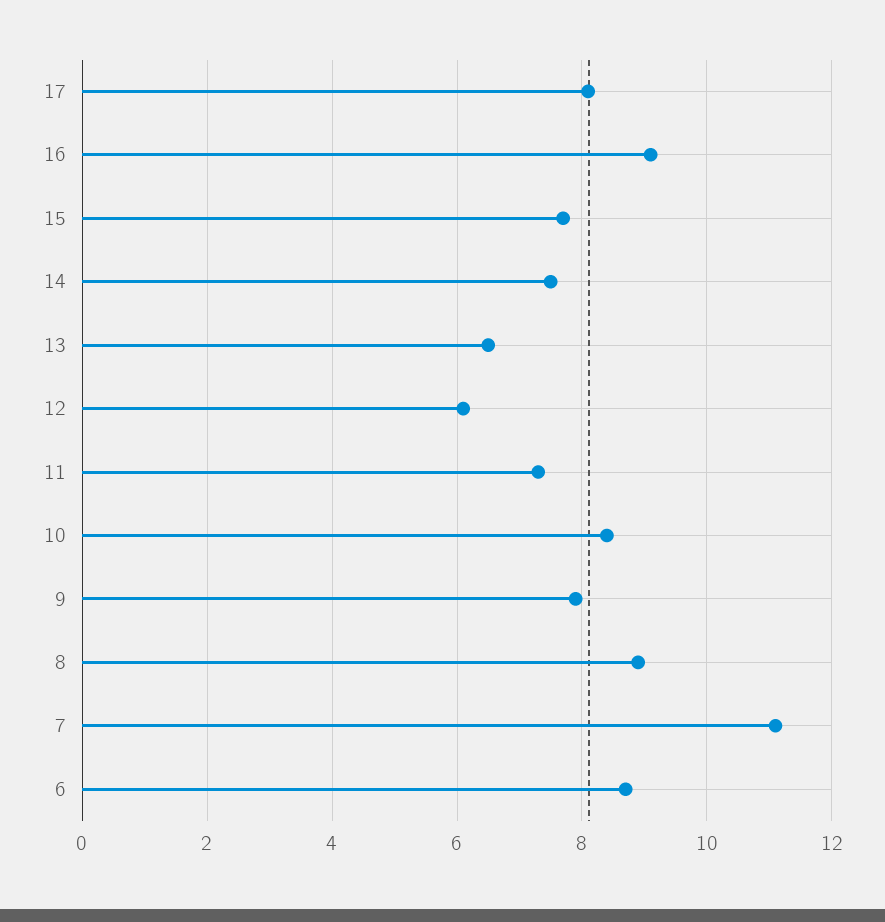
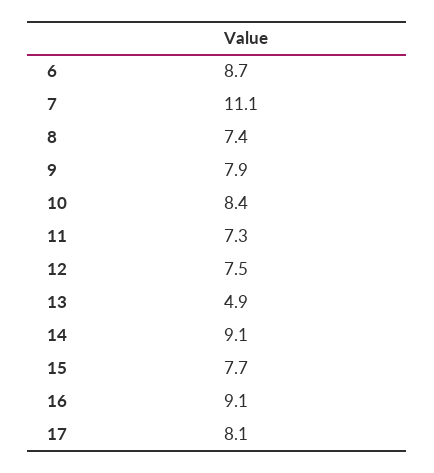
  {
    "17": 8.1,
    "16": 9.1,
    "15": 7.7,
-   "14": 7.5,
+   "14": 9.1,
-   "13": 6.5,
+   "13": 4.9,
-   "12": 6,
+   "12": 7.5,
    "11": 7.3,
    "10": 8.4,
    "9": 7.9,
-   "8": 9,
+   "8": 7.4,
    "7": 11.1,
    "6": 8.7
  }

